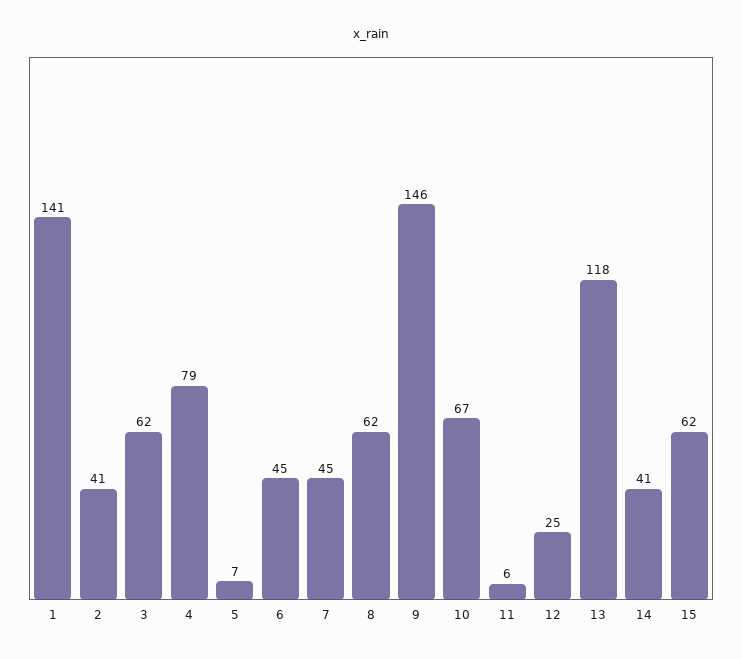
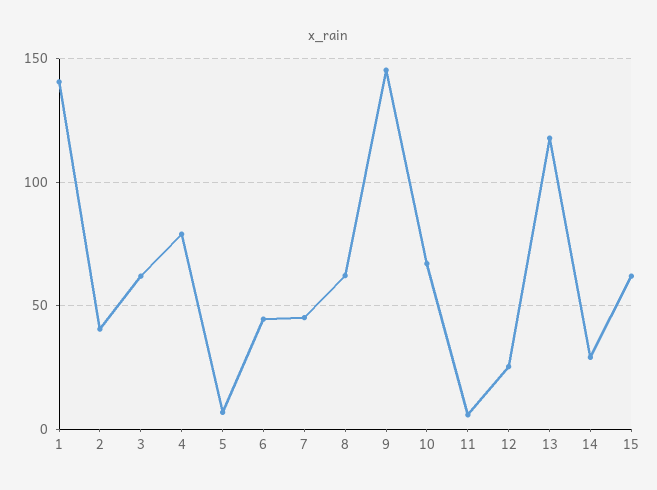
  {
    "1": 141,
    "2": 41,
    "3": 62,
    "4": 79,
    "5": 7,
    "6": 45,
    "7": 45,
    "8": 62,
    "9": 146,
    "10": 67,
    "11": 6,
    "12": 25,
    "13": 118,
-   "14": 41,
+   "14": 30,
    "15": 62
  }

